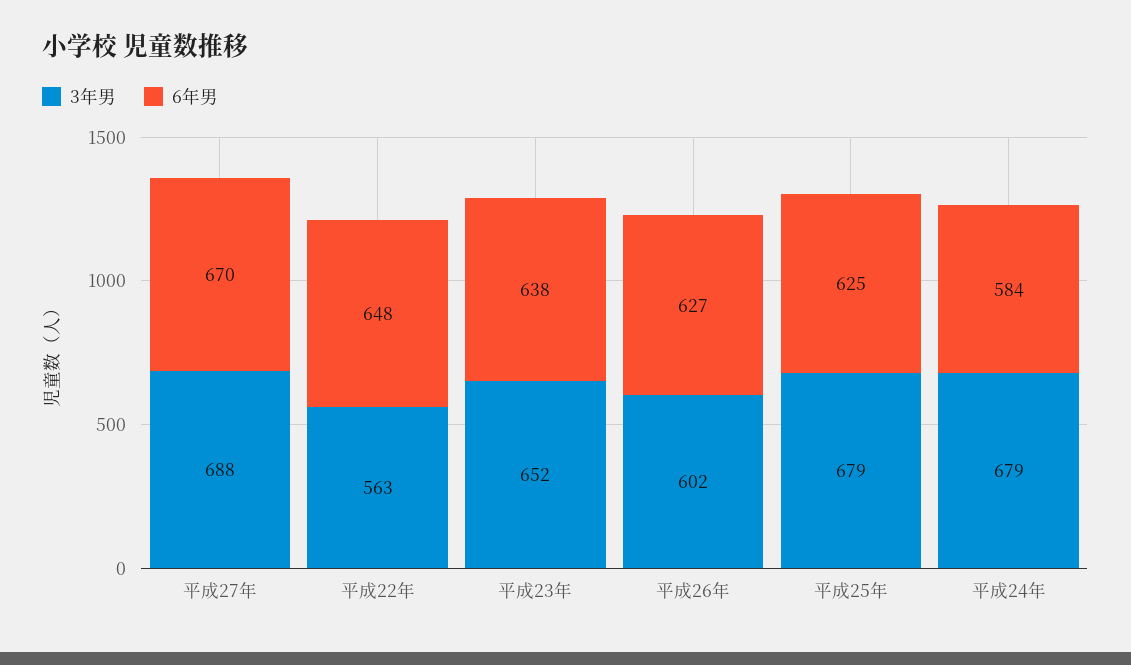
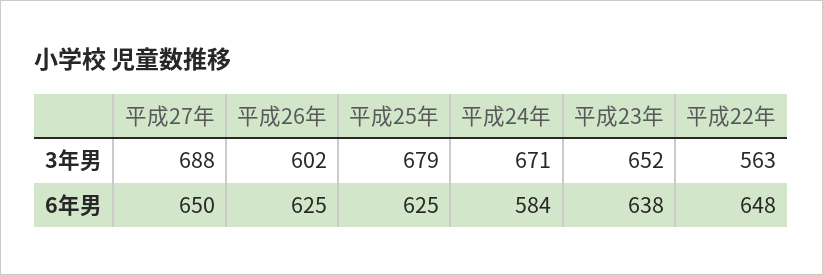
  {
    "3年男": {
      "平成27年": 688,
      "平成22年": 563,
      "平成23年": 652,
      "平成26年": 602,
      "平成25年": 679,
-     "平成24年": 679
+     "平成24年": 671
    },
    "6年男": {
-     "平成27年": 670,
+     "平成27年": 650,
      "平成22年": 648,
      "平成23年": 638,
-     "平成26年": 627,
+     "平成26年": 625,
      "平成25年": 625,
      "平成24年": 584
    }
  }

